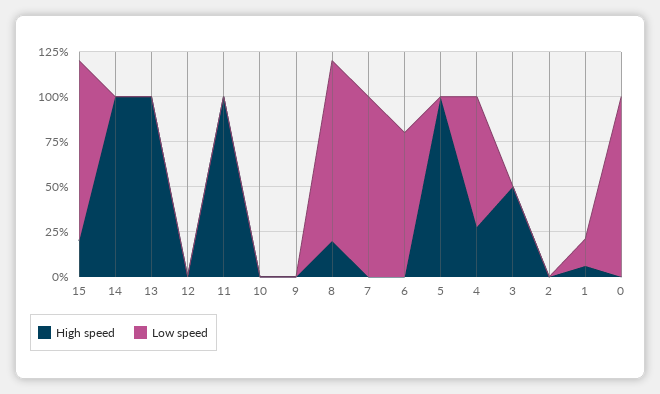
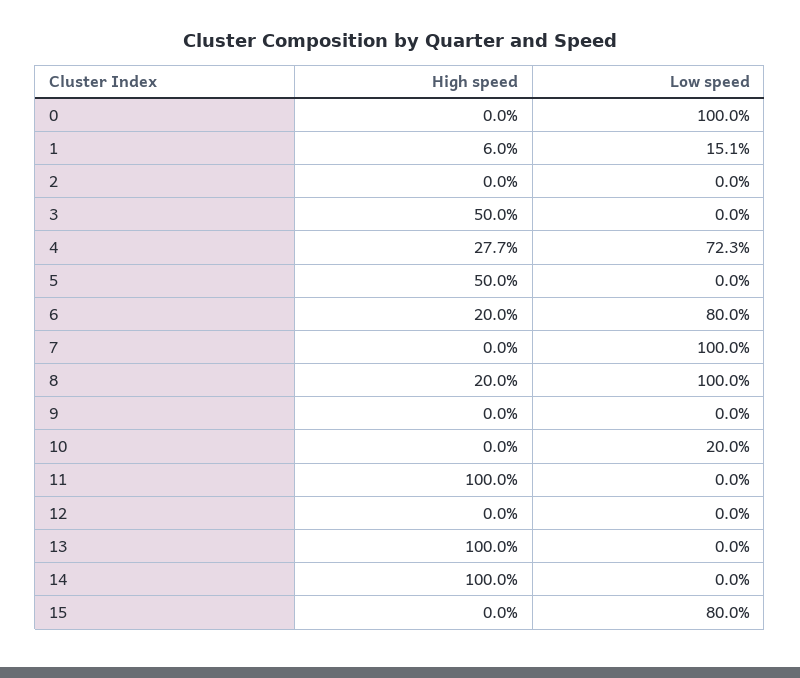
  {
    "High speed": {
-     "15": 20,
+     "15": 0,
      "14": 100,
      "13": 100,
      "12": 0,
      "11": 100,
      "10": 0,
      "9": 0,
      "8": 20,
      "7": 0,
-     "6": 0,
+     "6": 20,
-     "5": 100,
+     "5": 50,
      "4": 27.7,
      "3": 50,
      "2": 0,
      "1": 6,
      "0": 0
    },
    "Low speed": {
-     "15": 100,
+     "15": 80,
      "14": 0,
      "13": 0,
      "12": 0,
      "11": 0,
-     "10": 0,
+     "10": 20,
      "9": 0,
      "8": 100,
      "7": 100,
      "6": 80,
      "5": 0,
      "4": 72.3,
      "3": 0,
      "2": 0,
      "1": 15.1,
      "0": 100
    }
  }

